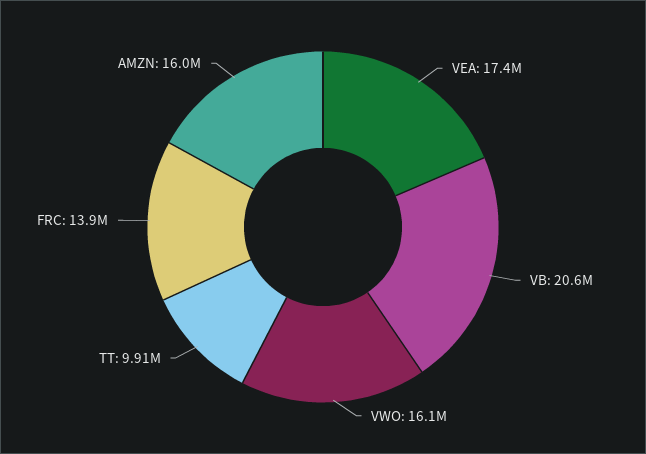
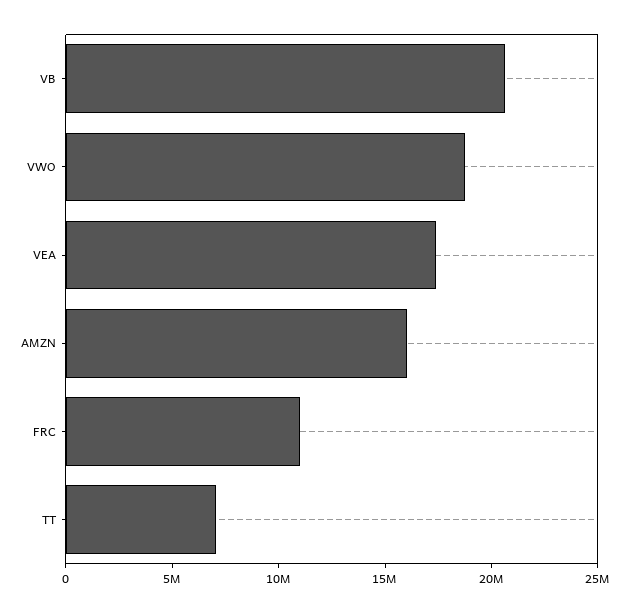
  {
    "VEA": 17400000,
    "VB": 20600000,
-   "VWO": 16100000,
+   "VWO": 19000000,
-   "TT": 9910000,
+   "TT": 7000000,
-   "FRC": 13900000,
+   "FRC": 11000000,
    "AMZN": 16000000
  }

